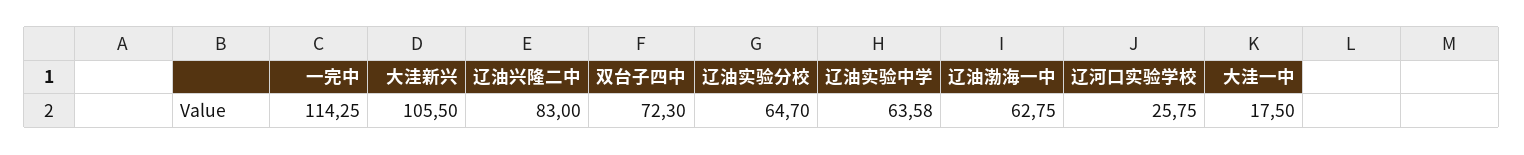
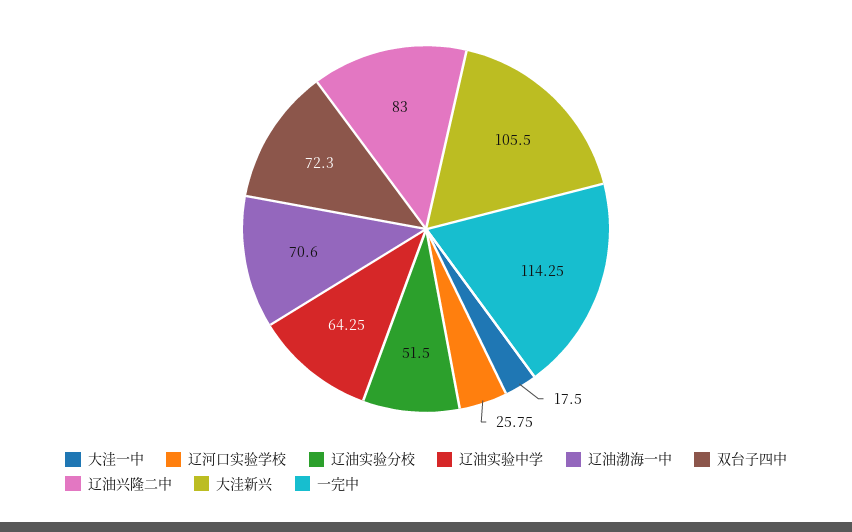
  {
    "一完中": 114.25,
    "大洼新兴": 105.5,
    "辽油兴隆二中": 83,
    "双台子四中": 72.3,
-   "辽油实验分校": 64.7,
+   "辽油实验分校": 51.5,
-   "辽油实验中学": 63.58,
+   "辽油实验中学": 64.25,
-   "辽油渤海一中": 62.75,
+   "辽油渤海一中": 70.6,
    "辽河口实验学校": 25.75,
    "大洼一中": 17.5
  }

